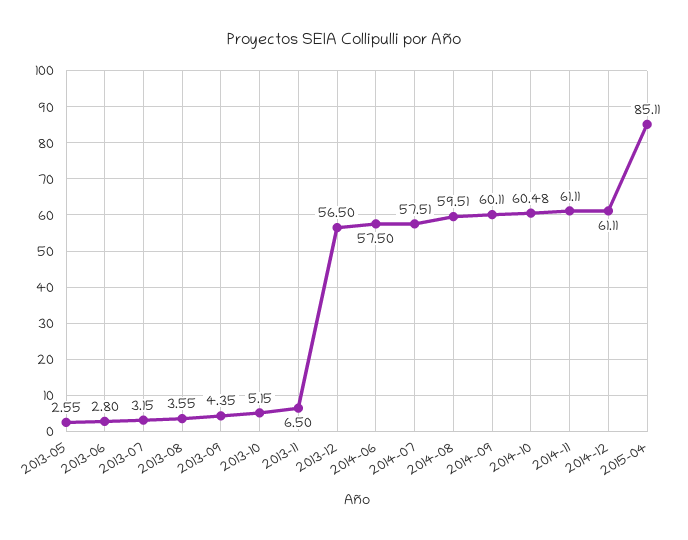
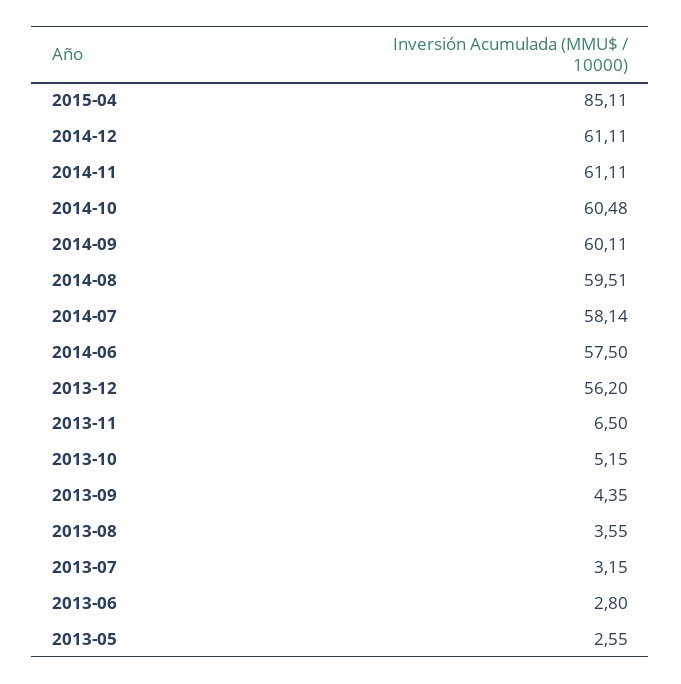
  {
    "2013-05": 2.55,
    "2013-06": 2.8,
    "2013-07": 3.15,
    "2013-08": 3.55,
    "2013-09": 4.35,
    "2013-10": 5.15,
    "2013-11": 6.5,
-   "2013-12": 56.5,
+   "2013-12": 56.2,
    "2014-06": 57.5,
-   "2014-07": 57.51,
+   "2014-07": 58.14,
    "2014-08": 59.51,
    "2014-09": 60.11,
    "2014-10": 60.48,
    "2014-11": 61.11,
    "2014-12": 61.11,
    "2015-04": 85.11
  }

